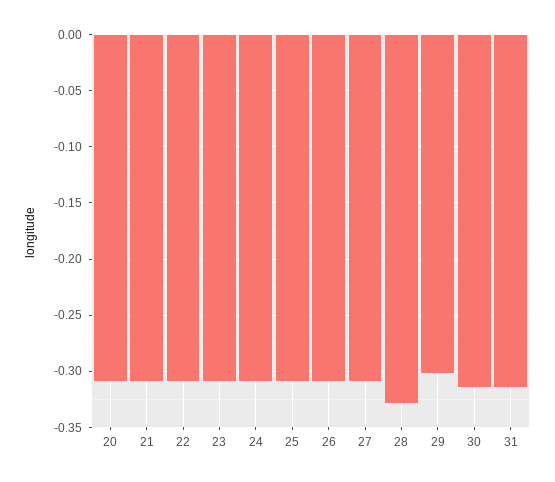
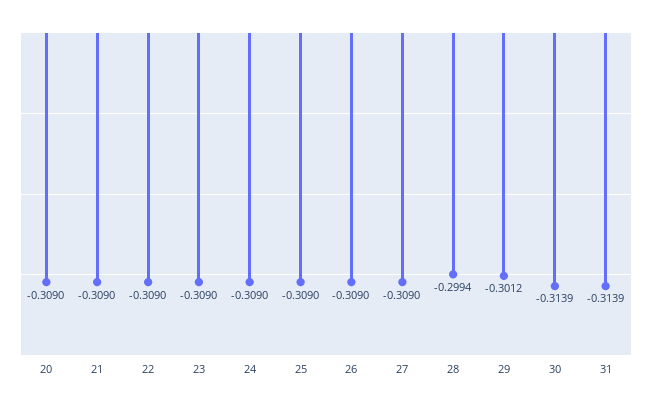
  {
    "20": -0.309,
    "21": -0.309,
    "22": -0.309,
    "23": -0.309,
    "24": -0.309,
    "25": -0.309,
    "26": -0.309,
    "27": -0.309,
-   "28": -0.33,
+   "28": -0.2994,
    "29": -0.3012,
    "30": -0.3139,
    "31": -0.3139
  }

